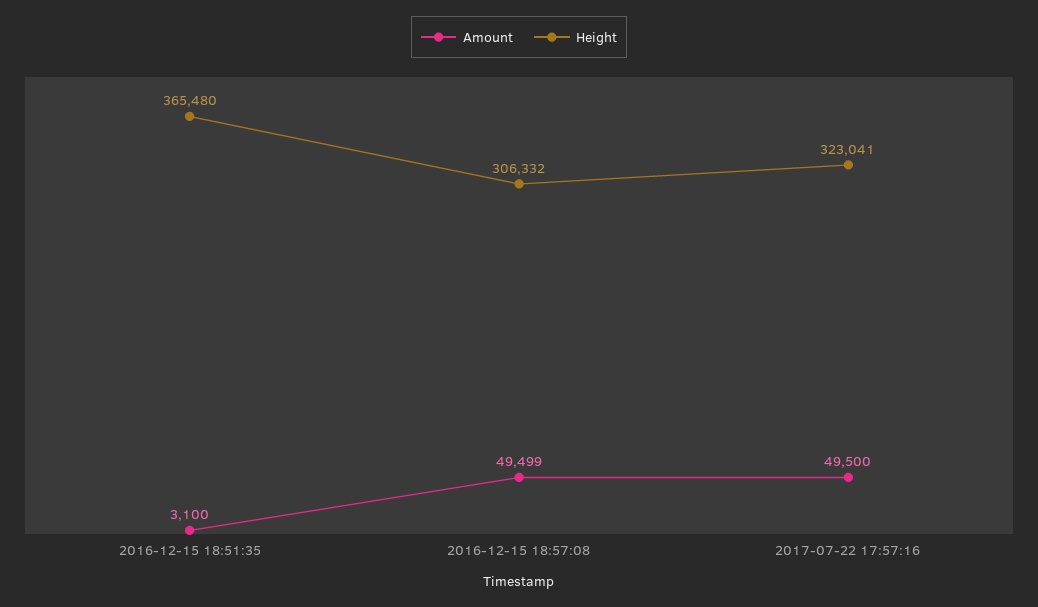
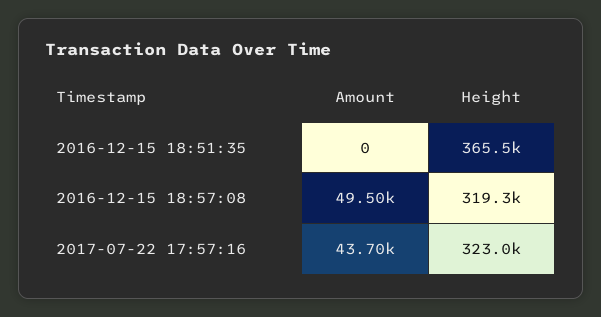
  {
    "Amount": {
-     "2016-12-15 18:51:35": 3100,
+     "2016-12-15 18:51:35": 0,
      "2016-12-15 18:57:08": 49499,
-     "2017-07-22 17:57:16": 49500
+     "2017-07-22 17:57:16": 43700
    },
    "Height": {
      "2016-12-15 18:51:35": 365480,
-     "2016-12-15 18:57:08": 306332,
+     "2016-12-15 18:57:08": 319300,
      "2017-07-22 17:57:16": 323041
    }
  }

